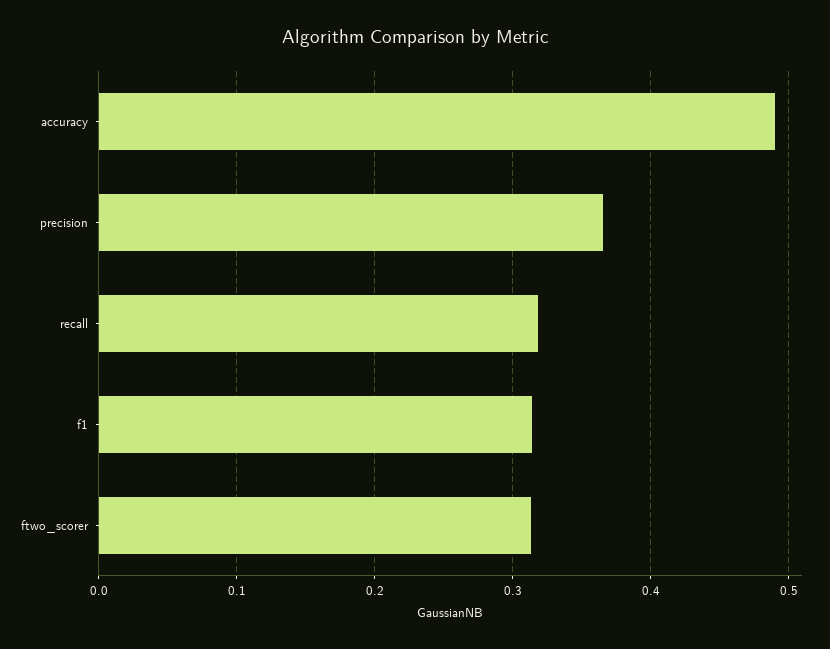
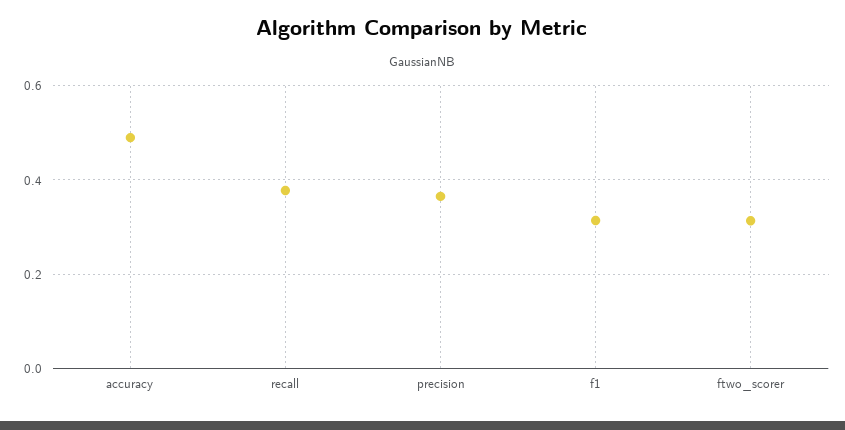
  {
    "accuracy": 0.49,
    "precision": 0.37,
-   "recall": 0.32,
+   "recall": 0.38,
    "f1": 0.31,
    "ftwo_scorer": 0.31
  }

